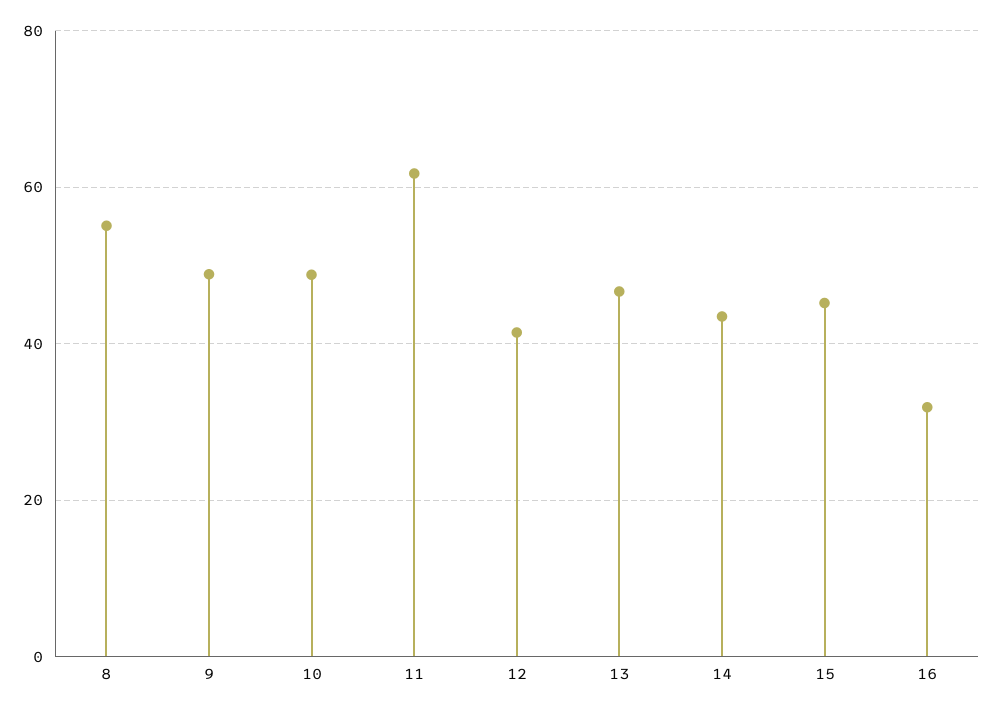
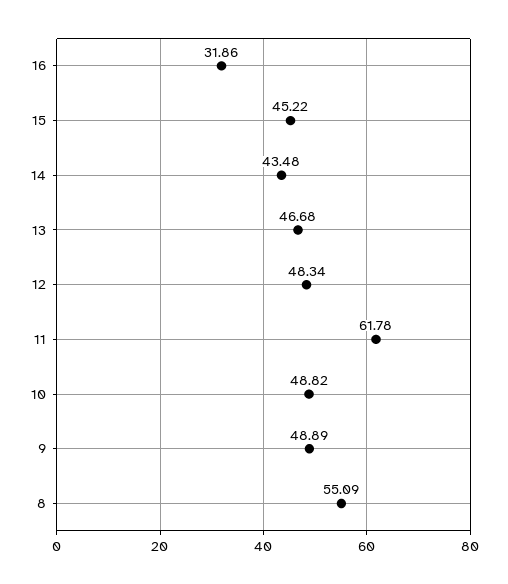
  {
    "8": 55.09,
    "9": 48.89,
    "10": 48.82,
    "11": 61.78,
-   "12": 42,
+   "12": 48.34,
    "13": 46.68,
    "14": 43.48,
    "15": 45.22,
    "16": 31.86
  }

